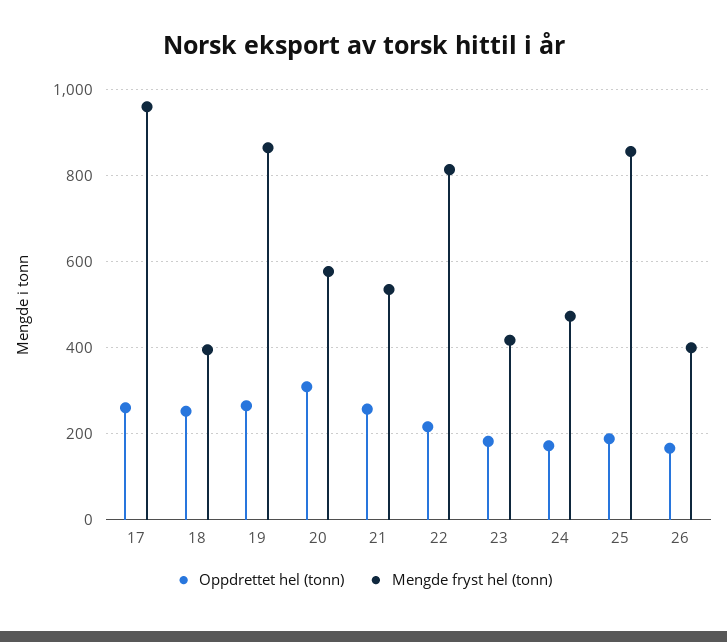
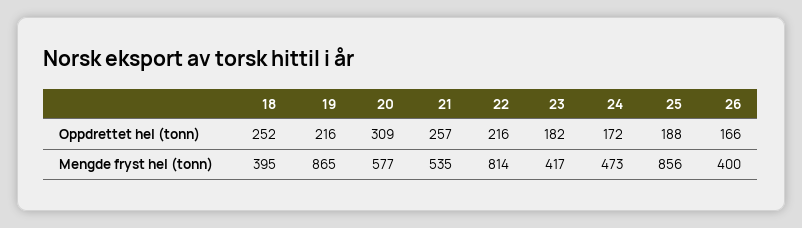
  {
    "Oppdrettet hel (tonn)": {
-     "17": 260,
      "18": 252,
-     "19": 260,
+     "19": 216,
      "20": 309,
      "21": 257,
      "22": 216,
      "23": 182,
      "24": 172,
      "25": 188,
      "26": 166
    },
    "Mengde fryst hel (tonn)": {
-     "17": 960,
      "18": 395,
      "19": 865,
      "20": 577,
      "21": 535,
      "22": 814,
      "23": 417,
      "24": 473,
      "25": 856,
      "26": 400
    }
  }

